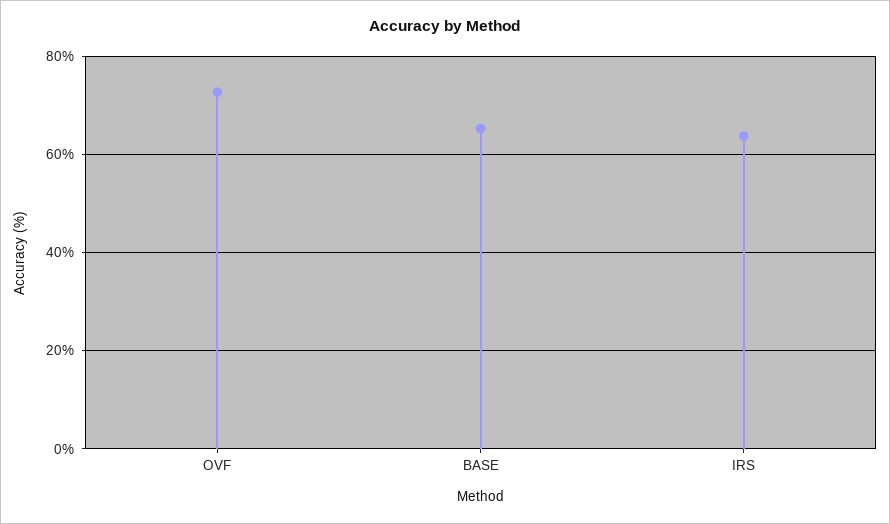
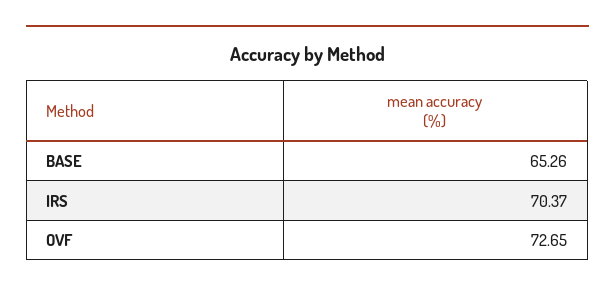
  {
    "OVF": 72.65,
    "BASE": 65.26,
-   "IRS": 64
+   "IRS": 70.37
  }

